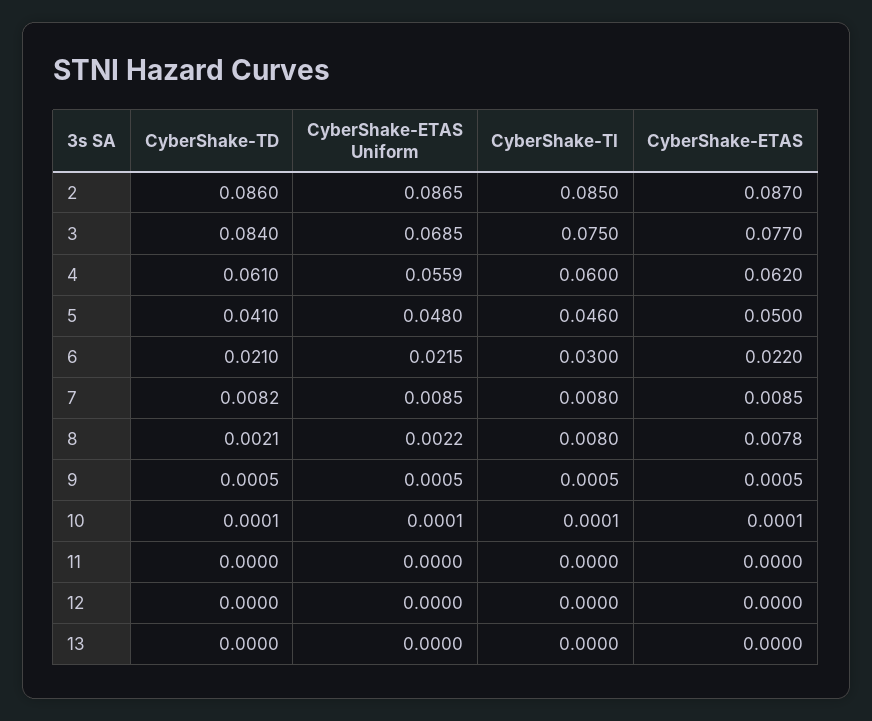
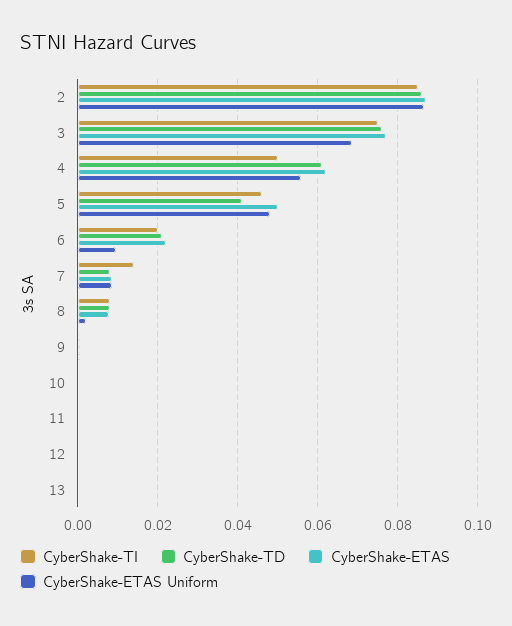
  {
    "CyberShake-TD": {
      "2": 0.086,
-     "3": 0.084,
+     "3": 0.076,
      "4": 0.061,
      "5": 0.041,
      "6": 0.021,
      "7": 0.0082,
-     "8": 0.0021,
+     "8": 0.008,
      "9": 0.0005,
      "10": 0.0001,
      "11": 0,
      "12": 0,
      "13": 0
    },
    "CyberShake-ETAS Uniform": {
      "2": 0.0865,
      "3": 0.0685,
      "4": 0.0559,
      "5": 0.048,
-     "6": 0.0215,
+     "6": 0.01,
      "7": 0.0085,
      "8": 0.0022,
      "9": 0.0005,
      "10": 0.0001,
      "11": 0,
      "12": 0,
      "13": 0
    },
    "CyberShake-TI": {
      "2": 0.085,
      "3": 0.075,
-     "4": 0.06,
+     "4": 0.05,
      "5": 0.046,
-     "6": 0.03,
+     "6": 0.02,
-     "7": 0.008,
+     "7": 0.014,
      "8": 0.008,
      "9": 0.0005,
      "10": 0.0001,
      "11": 0,
      "12": 0,
      "13": 0
    },
    "CyberShake-ETAS": {
      "2": 0.087,
      "3": 0.077,
      "4": 0.062,
      "5": 0.05,
      "6": 0.022,
      "7": 0.0085,
      "8": 0.0078,
      "9": 0.0005,
      "10": 0.0001,
      "11": 0,
      "12": 0,
      "13": 0
    }
  }

